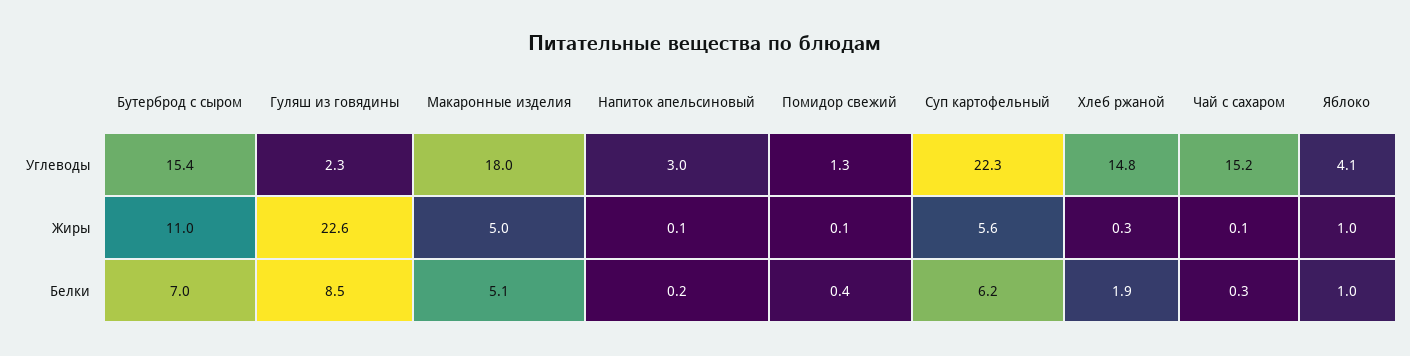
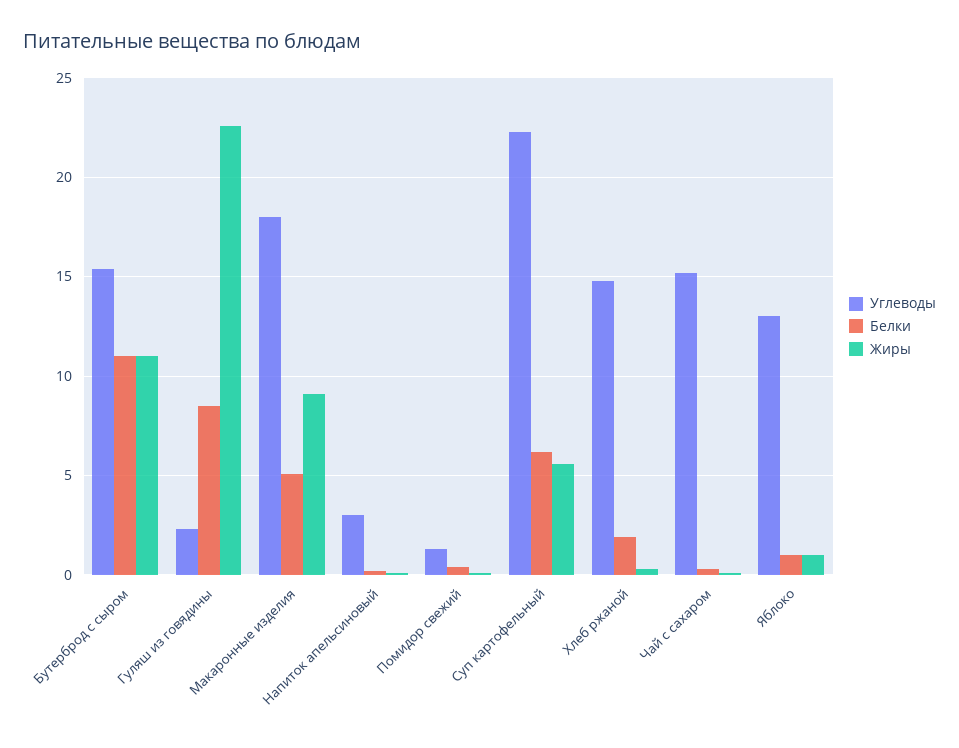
  {
    "Углеводы": {
      "Бутерброд с сыром": 15.4,
      "Гуляш из говядины": 2.3,
      "Макаронные изделия": 18,
      "Напиток апельсиновый": 3,
      "Помидор свежий": 1.3,
      "Суп картофельный": 22.3,
      "Хлеб ржаной": 14.8,
      "Чай с сахаром": 15.2,
-     "Яблоко": 4.1
+     "Яблоко": 13
    },
    "Жиры": {
      "Бутерброд с сыром": 11,
      "Гуляш из говядины": 22.6,
-     "Макаронные изделия": 5,
+     "Макаронные изделия": 9,
      "Напиток апельсиновый": 0.1,
      "Помидор свежий": 0.1,
      "Суп картофельный": 5.6,
      "Хлеб ржаной": 0.3,
      "Чай с сахаром": 0.1,
      "Яблоко": 1
    },
    "Белки": {
-     "Бутерброд с сыром": 7,
+     "Бутерброд с сыром": 11,
      "Гуляш из говядины": 8.5,
      "Макаронные изделия": 5.1,
      "Напиток апельсиновый": 0.2,
      "Помидор свежий": 0.4,
      "Суп картофельный": 6.2,
      "Хлеб ржаной": 1.9,
      "Чай с сахаром": 0.3,
      "Яблоко": 1
    }
  }

